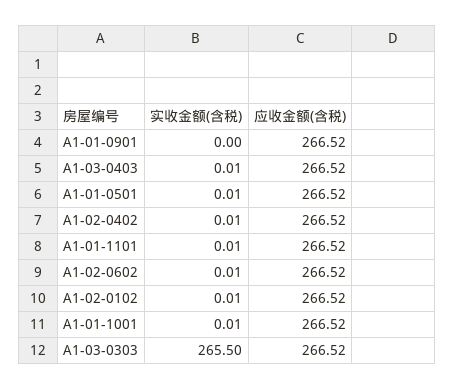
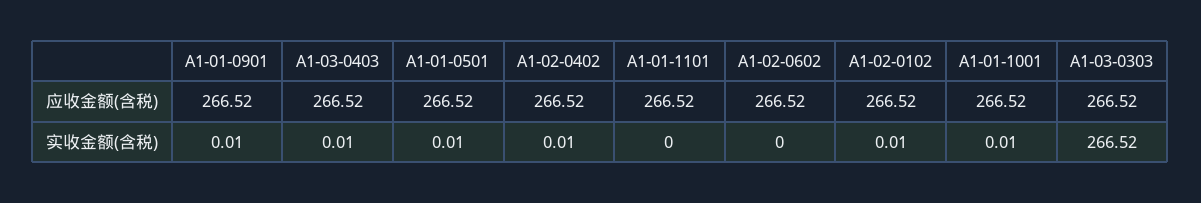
  {
    "实收金额(含税)": {
-     "A1-01-0901": 0,
+     "A1-01-0901": 0.01,
      "A1-03-0403": 0.01,
      "A1-01-0501": 0.01,
      "A1-02-0402": 0.01,
-     "A1-01-1101": 0.01,
+     "A1-01-1101": 0,
-     "A1-02-0602": 0.01,
+     "A1-02-0602": 0,
      "A1-02-0102": 0.01,
      "A1-01-1001": 0.01,
-     "A1-03-0303": 265.5
+     "A1-03-0303": 266.52
    },
    "应收金额(含税)": {
      "A1-01-0901": 266.52,
      "A1-03-0403": 266.52,
      "A1-01-0501": 266.52,
      "A1-02-0402": 266.52,
      "A1-01-1101": 266.52,
      "A1-02-0602": 266.52,
      "A1-02-0102": 266.52,
      "A1-01-1001": 266.52,
      "A1-03-0303": 266.52
    }
  }

